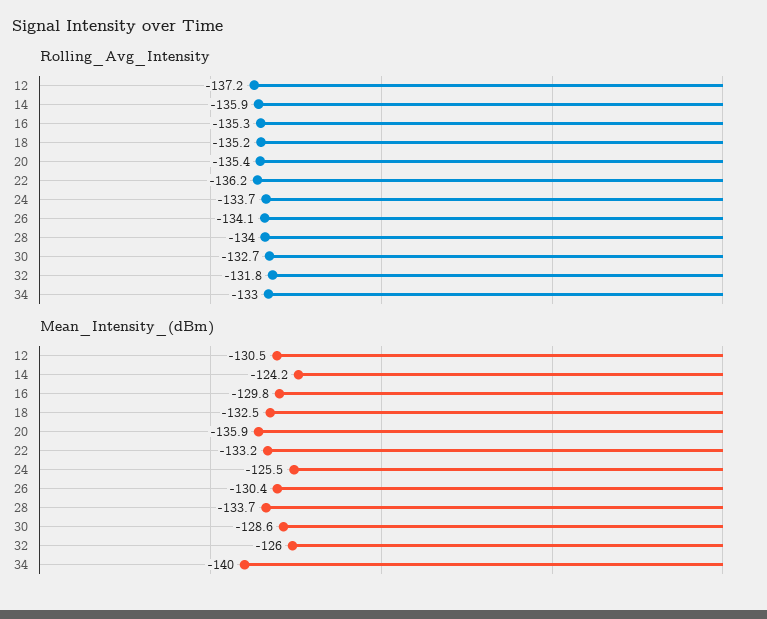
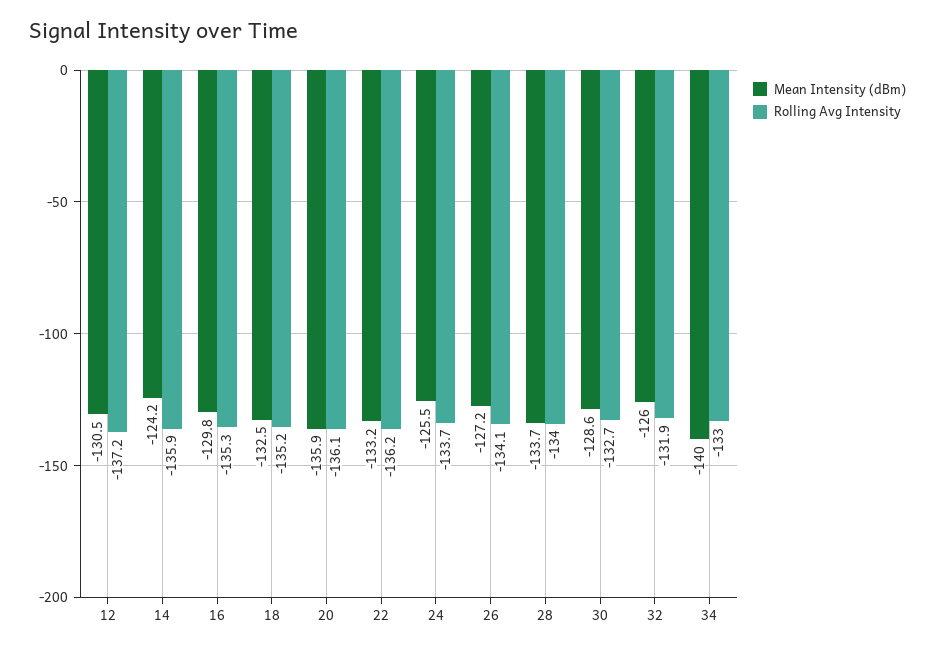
  {
    "Rolling_Avg_Intensity": {
      "12": -137.2,
      "14": -135.9,
      "16": -135.3,
      "18": -135.2,
-     "20": -135.4,
+     "20": -136.1,
      "22": -136.2,
      "24": -133.7,
      "26": -134.1,
      "28": -134,
      "30": -132.7,
-     "32": -131.8,
+     "32": -131.9,
      "34": -133
    },
    "Mean_Intensity_(dBm)": {
      "12": -130.5,
      "14": -124.2,
      "16": -129.8,
      "18": -132.5,
      "20": -135.9,
      "22": -133.2,
      "24": -125.5,
-     "26": -130.4,
+     "26": -127.2,
      "28": -133.7,
      "30": -128.6,
      "32": -126,
      "34": -140
    }
  }

